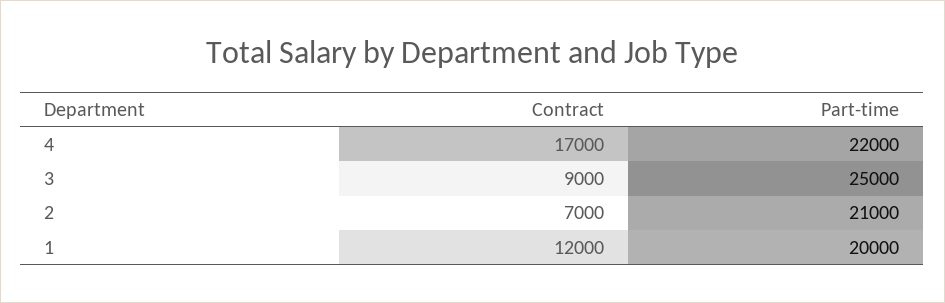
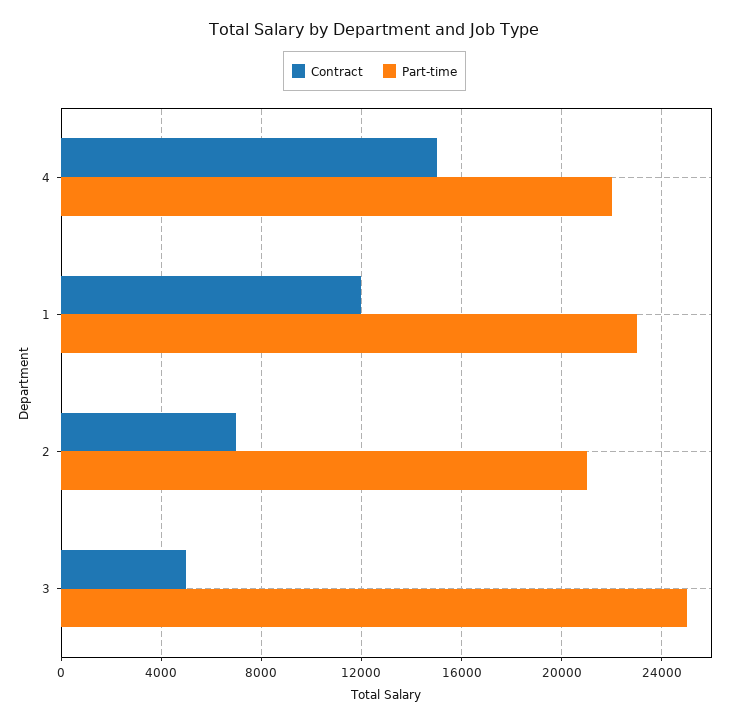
  {
    "Contract": {
-     "4": 17000,
+     "4": 15000,
-     "3": 9000,
+     "3": 5000,
      "2": 7000,
      "1": 12000
    },
    "Part-time": {
      "4": 22000,
      "3": 25000,
      "2": 21000,
-     "1": 20000
+     "1": 23000
    }
  }

